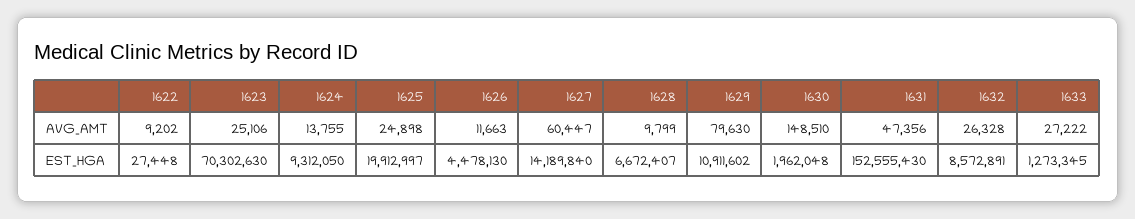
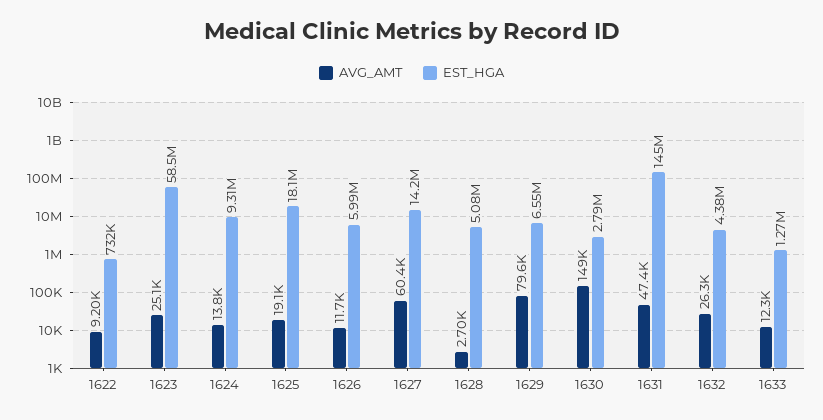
  {
    "AVG_AMT": {
      "1622": 9202,
      "1623": 25106,
      "1624": 13755,
-     "1625": 24898,
+     "1625": 19100,
      "1626": 11663,
      "1627": 60447,
-     "1628": 9799,
+     "1628": 2700,
      "1629": 79630,
      "1630": 148510,
      "1631": 47356,
      "1632": 26328,
-     "1633": 27222
+     "1633": 12300
    },
    "EST_HGA": {
-     "1622": 27448,
+     "1622": 732000,
-     "1623": 70302630,
+     "1623": 58500000,
      "1624": 9312050,
-     "1625": 19912997,
+     "1625": 18100000,
-     "1626": 4478130,
+     "1626": 5990000,
      "1627": 14189840,
-     "1628": 6672407,
+     "1628": 5080000,
-     "1629": 10911602,
+     "1629": 6550000,
-     "1630": 1962048,
+     "1630": 2790000,
-     "1631": 152555430,
+     "1631": 145000000,
-     "1632": 8572891,
+     "1632": 4380000,
      "1633": 1273345
    }
  }

